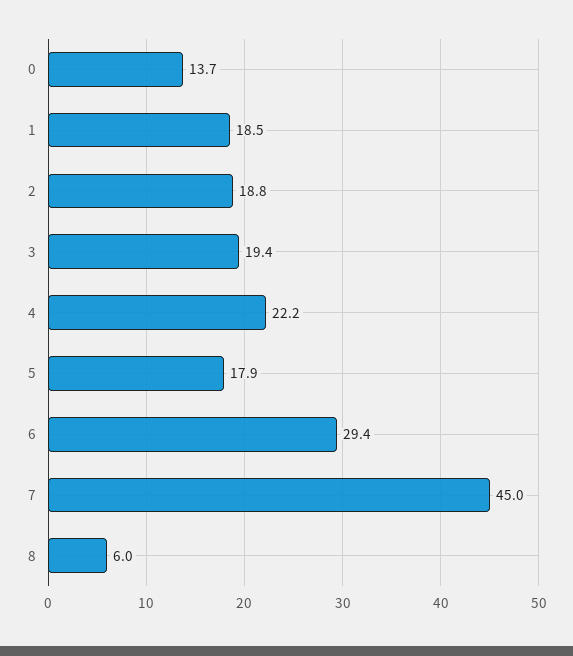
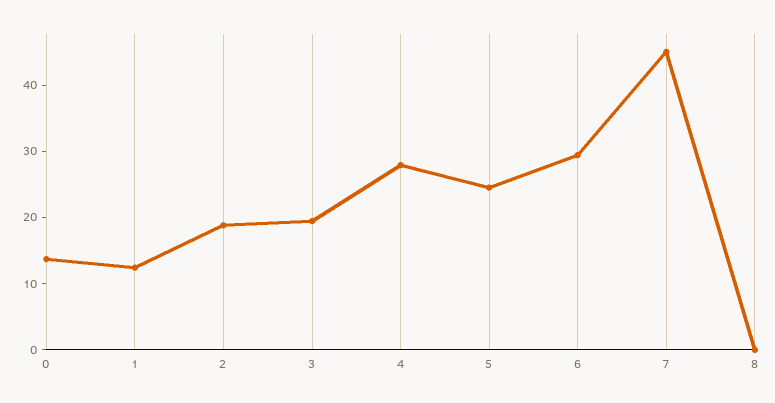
  {
    "0": 13.7,
-   "1": 18.5,
+   "1": 12,
    "2": 18.8,
    "3": 19.4,
-   "4": 22.2,
+   "4": 28,
-   "5": 17.9,
+   "5": 24,
    "6": 29.4,
    "7": 45,
-   "8": 6
+   "8": 0
  }

